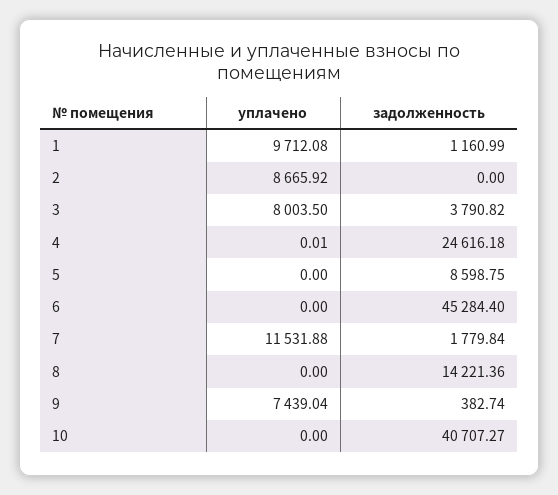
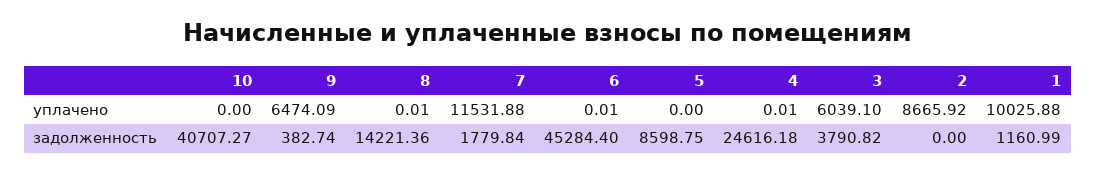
  {
    "уплачено": {
-     "1": 9712.08,
+     "1": 10025.88,
      "2": 8665.92,
-     "3": 8003.5,
+     "3": 6039.1,
      "4": 0.01,
      "5": 0,
-     "6": 0,
+     "6": 0.01,
      "7": 11531.88,
-     "8": 0,
+     "8": 0.01,
-     "9": 7439.04,
+     "9": 6474.09,
      "10": 0
    },
    "задолженность": {
      "1": 1160.99,
      "2": 0,
      "3": 3790.82,
      "4": 24616.18,
      "5": 8598.75,
      "6": 45284.4,
      "7": 1779.84,
      "8": 14221.36,
      "9": 382.74,
      "10": 40707.27
    }
  }

